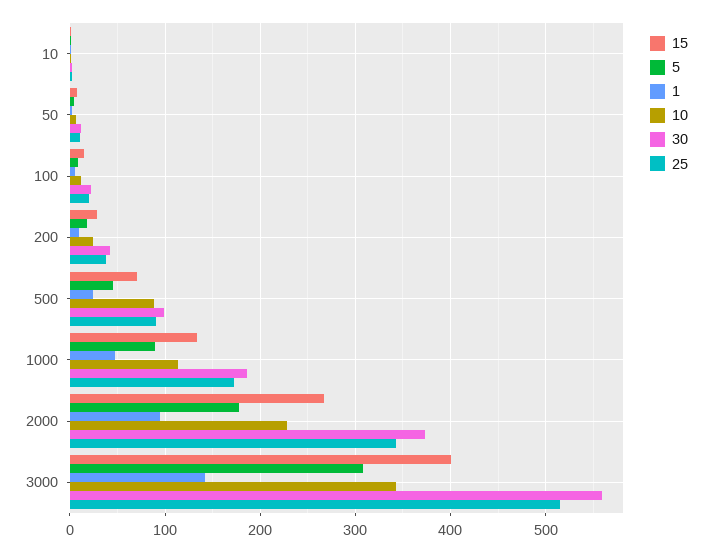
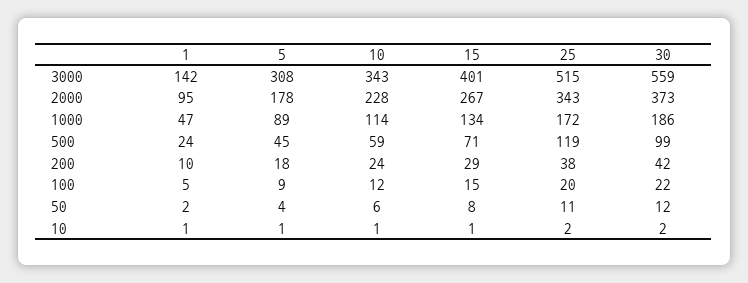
  {
    "15": {
      "10": 1,
      "50": 8,
      "100": 15,
      "200": 29,
      "500": 71,
      "1000": 134,
      "2000": 267,
      "3000": 401
    },
    "5": {
      "10": 1,
      "50": 4,
      "100": 9,
      "200": 18,
      "500": 45,
      "1000": 89,
      "2000": 178,
      "3000": 308
    },
    "1": {
      "10": 1,
      "50": 2,
      "100": 5,
      "200": 10,
      "500": 24,
      "1000": 47,
      "2000": 95,
      "3000": 142
    },
    "10": {
      "10": 1,
      "50": 6,
      "100": 12,
      "200": 24,
-     "500": 90,
+     "500": 59,
      "1000": 114,
      "2000": 228,
      "3000": 343
    },
    "30": {
      "10": 2,
      "50": 12,
      "100": 22,
      "200": 42,
      "500": 99,
      "1000": 186,
      "2000": 373,
      "3000": 559
    },
    "25": {
      "10": 2,
      "50": 11,
      "100": 20,
      "200": 38,
-     "500": 90,
+     "500": 119,
      "1000": 172,
      "2000": 343,
      "3000": 515
    }
  }

